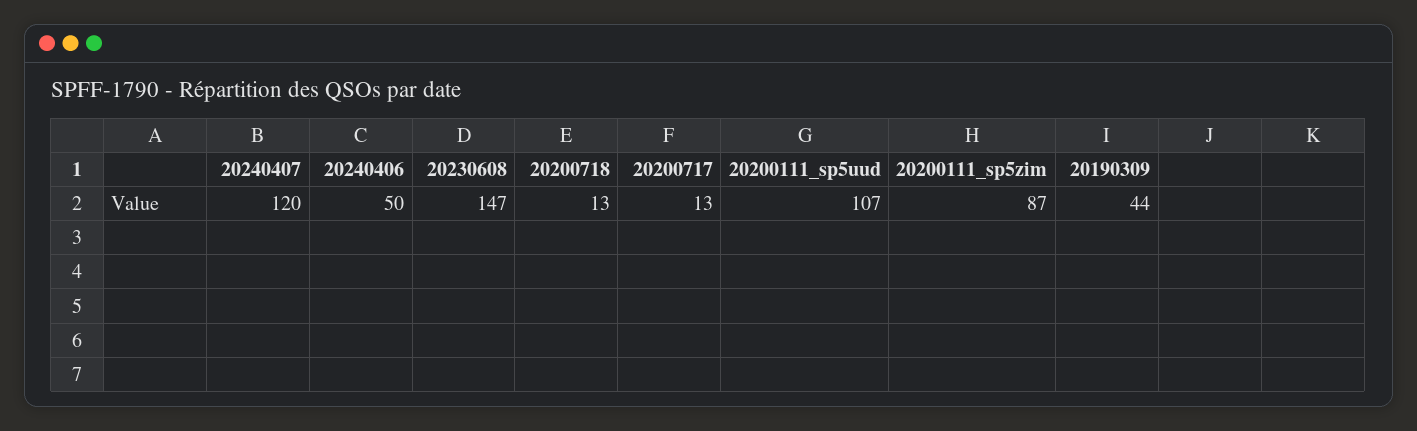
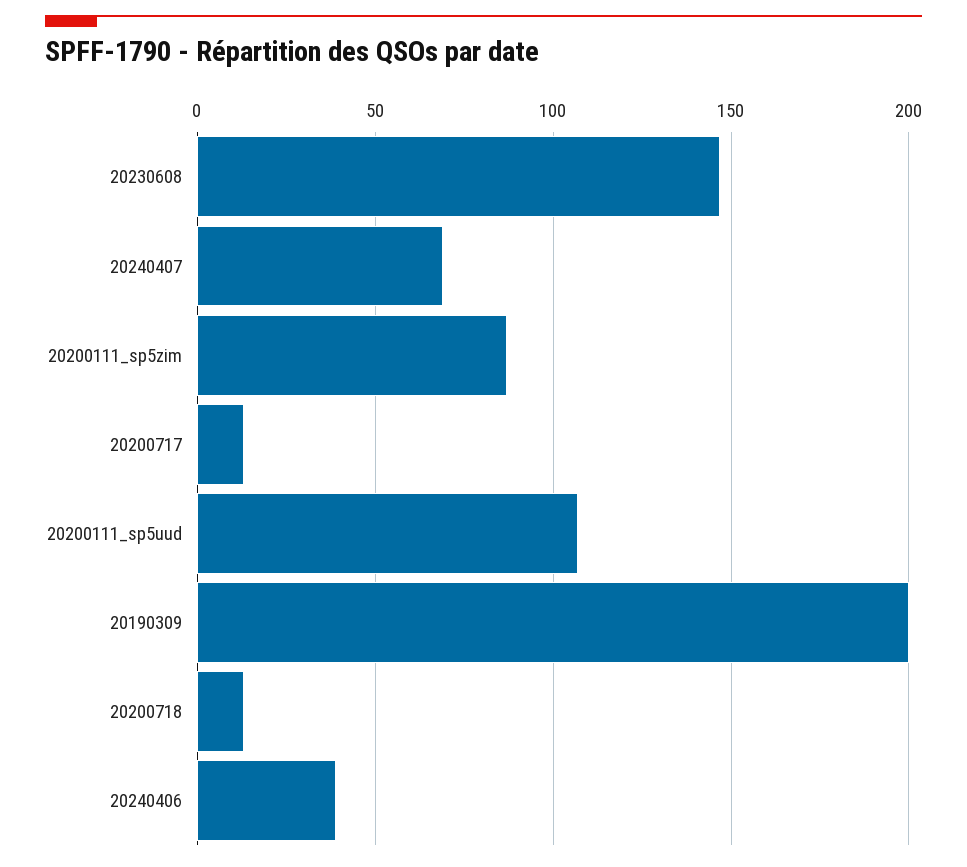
  {
-   "20240407": 120,
+   "20240407": 70,
-   "20240406": 50,
+   "20240406": 40,
    "20230608": 147,
    "20200718": 13,
    "20200717": 13,
    "20200111_sp5uud": 107,
    "20200111_sp5zim": 87,
-   "20190309": 44
+   "20190309": 200
  }

